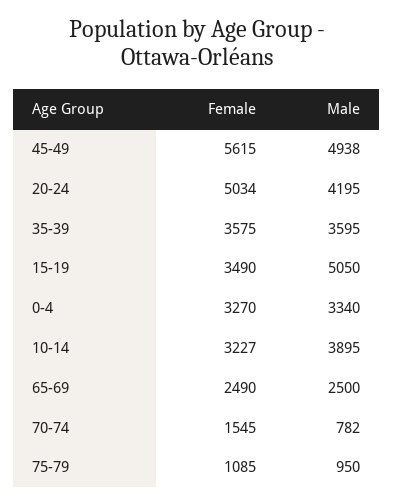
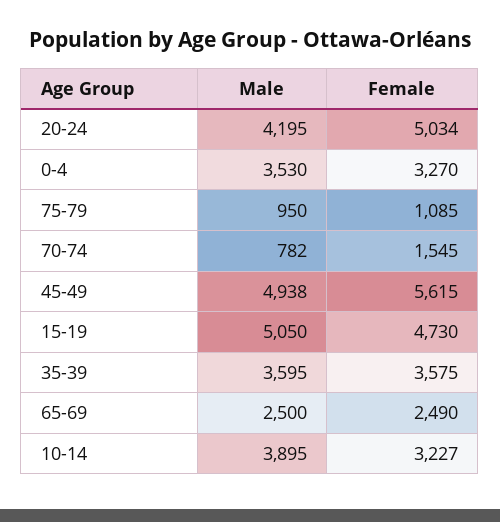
  {
    "Female": {
      "45-49": 5615,
      "20-24": 5034,
      "35-39": 3575,
-     "15-19": 3490,
+     "15-19": 4730,
      "0-4": 3270,
      "10-14": 3227,
      "65-69": 2490,
      "70-74": 1545,
      "75-79": 1085
    },
    "Male": {
      "45-49": 4938,
      "20-24": 4195,
      "35-39": 3595,
      "15-19": 5050,
-     "0-4": 3340,
+     "0-4": 3530,
      "10-14": 3895,
      "65-69": 2500,
      "70-74": 782,
      "75-79": 950
    }
  }

